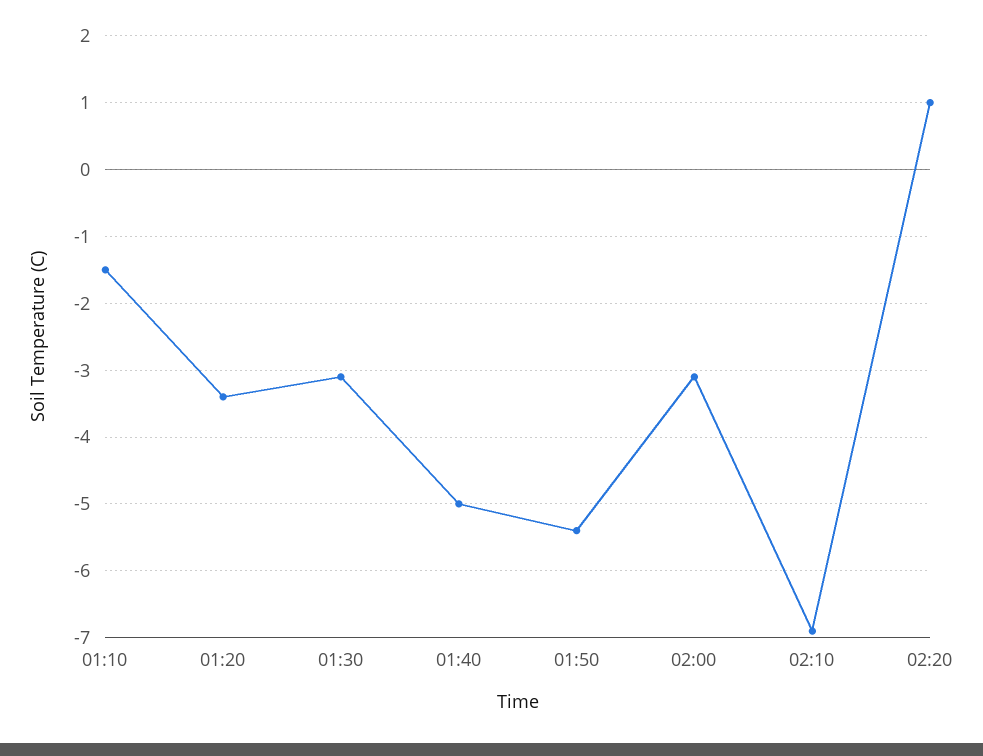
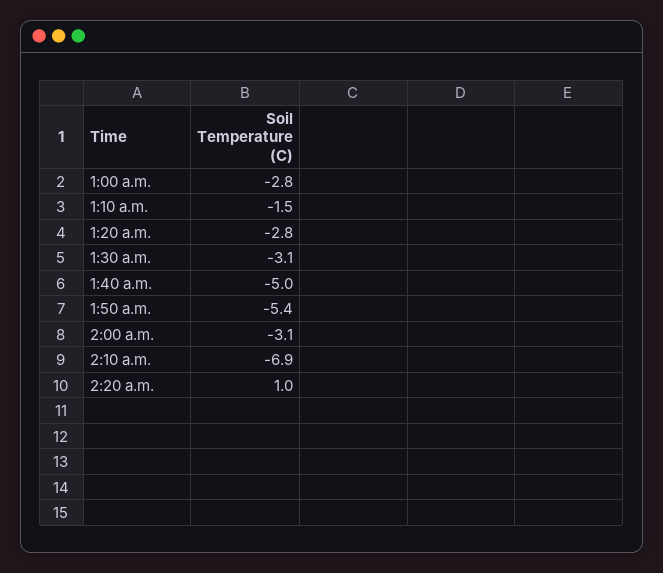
  {
    "01:10": -1.5,
-   "01:20": -3.4,
+   "01:20": -2.8,
    "01:30": -3.1,
    "01:40": -5,
    "01:50": -5.4,
    "02:00": -3.1,
    "02:10": -6.9,
-   "02:20": 1
+   "02:20": 1,
+   "1:00 a.m.": -2.8
  }

